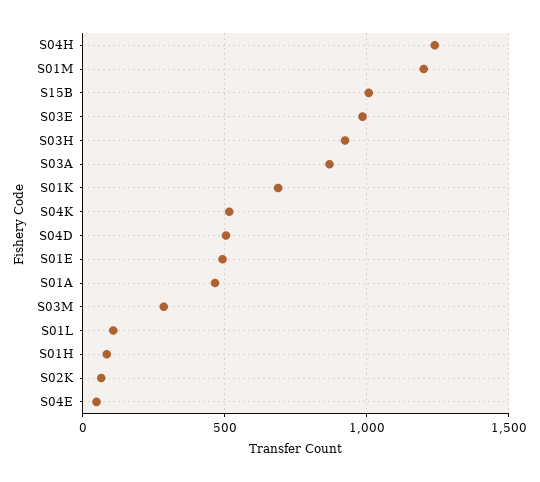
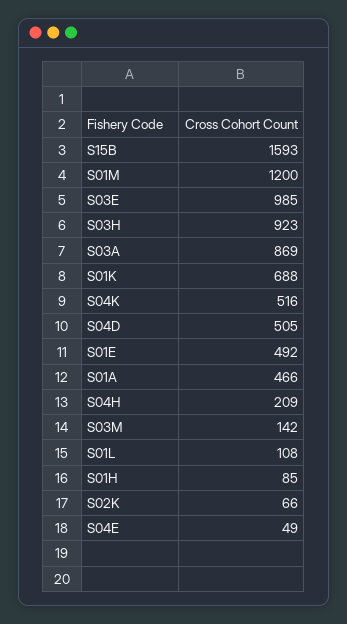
  {
-   "S04H": 1250,
+   "S04H": 209,
    "S01M": 1200,
-   "S15B": 1000,
+   "S15B": 1593,
    "S03E": 985,
    "S03H": 923,
    "S03A": 869,
    "S01K": 688,
    "S04K": 516,
    "S04D": 505,
    "S01E": 492,
    "S01A": 466,
-   "S03M": 300,
+   "S03M": 142,
    "S01L": 108,
    "S01H": 85,
    "S02K": 66,
    "S04E": 49
  }

